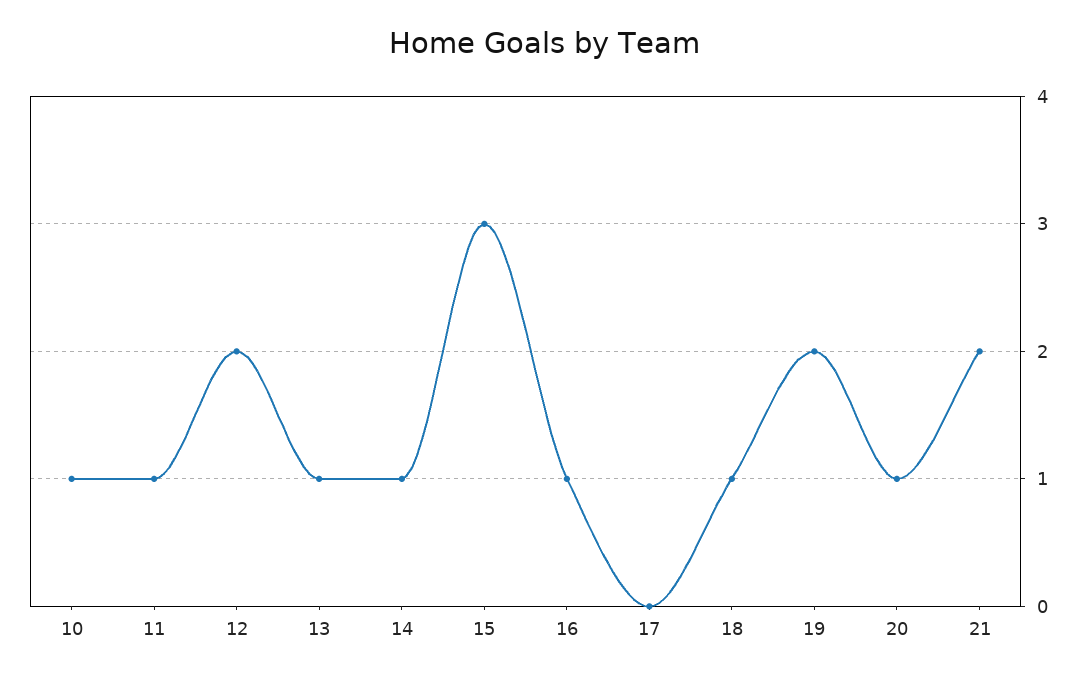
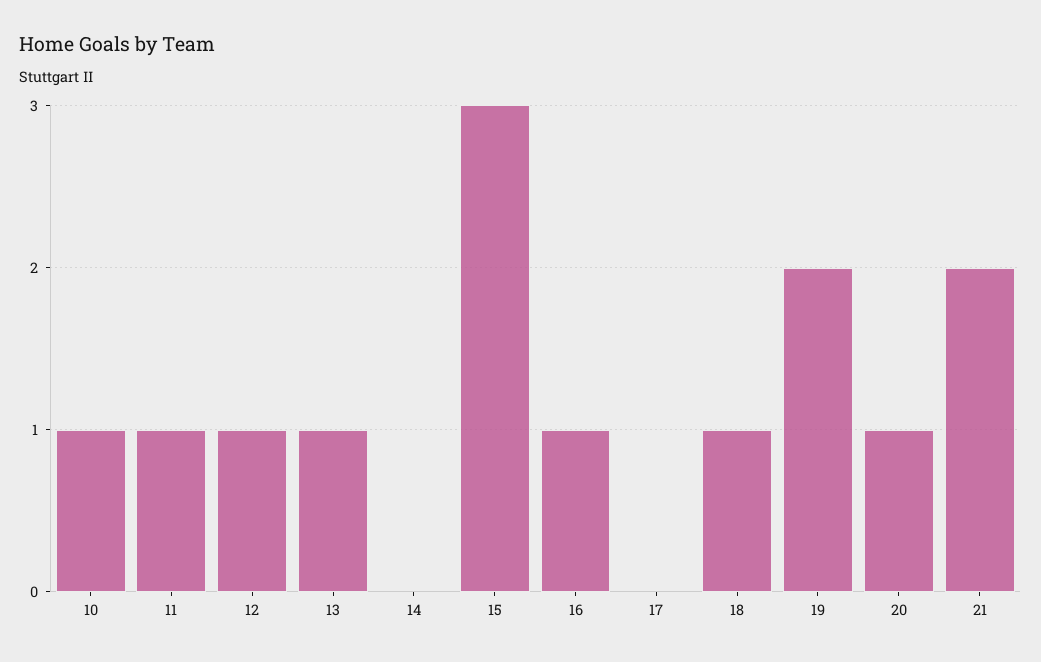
  {
    "10": 1,
    "11": 1,
-   "12": 2,
+   "12": 1,
    "13": 1,
-   "14": 1,
+   "14": 0,
    "15": 3,
    "16": 1,
    "17": 0,
    "18": 1,
    "19": 2,
    "20": 1,
    "21": 2
  }

